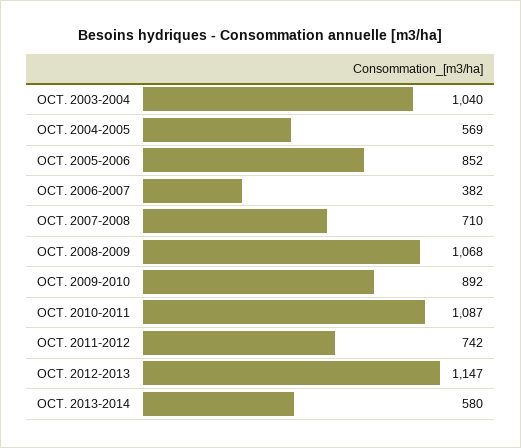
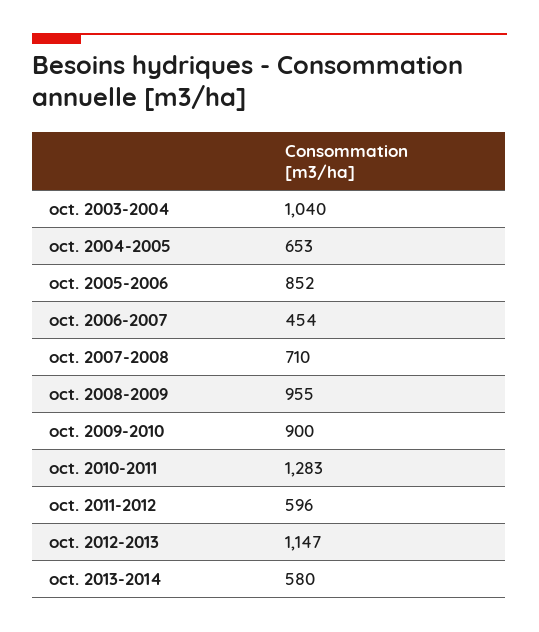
  {
    "OCT. 2003-2004": 1040,
-   "OCT. 2004-2005": 569,
+   "OCT. 2004-2005": 653,
    "OCT. 2005-2006": 852,
-   "OCT. 2006-2007": 382,
+   "OCT. 2006-2007": 454,
    "OCT. 2007-2008": 710,
-   "OCT. 2008-2009": 1068,
+   "OCT. 2008-2009": 955,
-   "OCT. 2009-2010": 892,
+   "OCT. 2009-2010": 900,
-   "OCT. 2010-2011": 1087,
+   "OCT. 2010-2011": 1283,
-   "OCT. 2011-2012": 742,
+   "OCT. 2011-2012": 596,
    "OCT. 2012-2013": 1147,
    "OCT. 2013-2014": 580
  }

